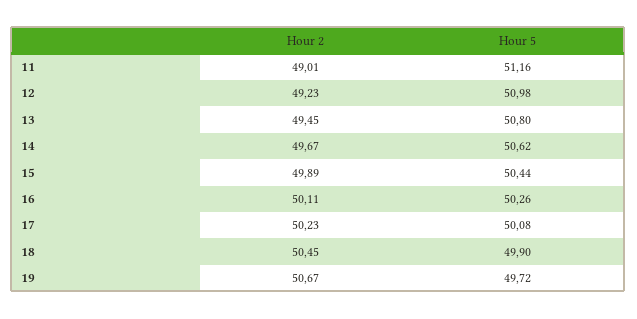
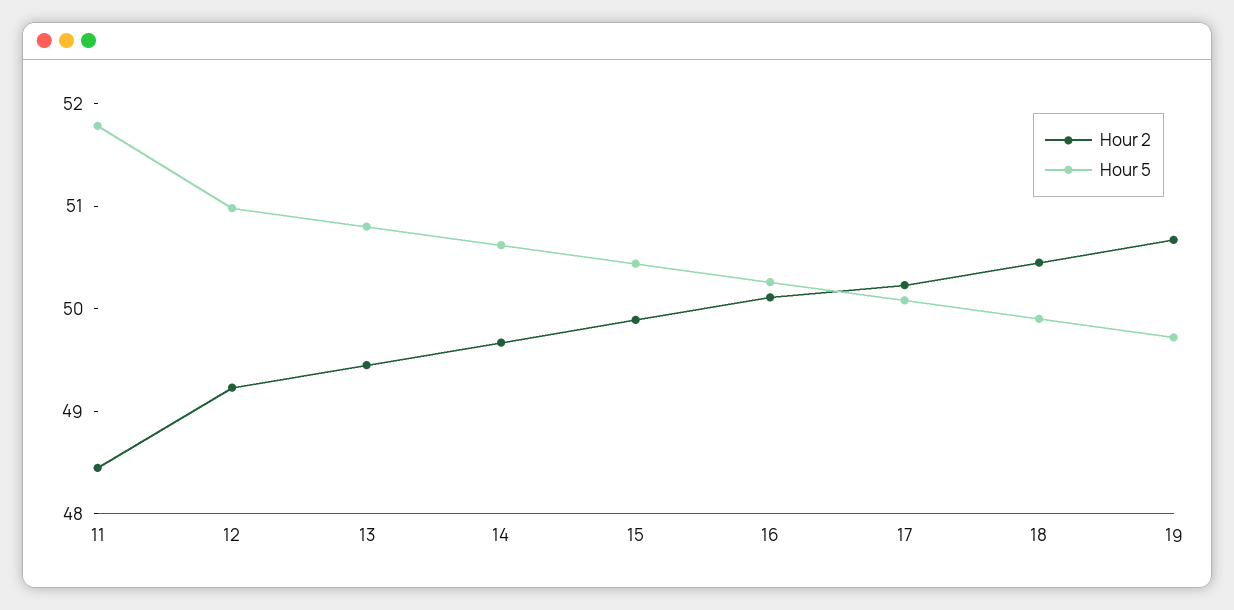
  {
    "Hour 2": {
-     "11": 49.01,
+     "11": 48.4,
      "12": 49.23,
      "13": 49.45,
      "14": 49.67,
      "15": 49.89,
      "16": 50.11,
      "17": 50.23,
      "18": 50.45,
      "19": 50.67
    },
    "Hour 5": {
-     "11": 51.16,
+     "11": 51.8,
      "12": 50.98,
      "13": 50.8,
      "14": 50.62,
      "15": 50.44,
      "16": 50.26,
      "17": 50.08,
      "18": 49.9,
      "19": 49.72
    }
  }

